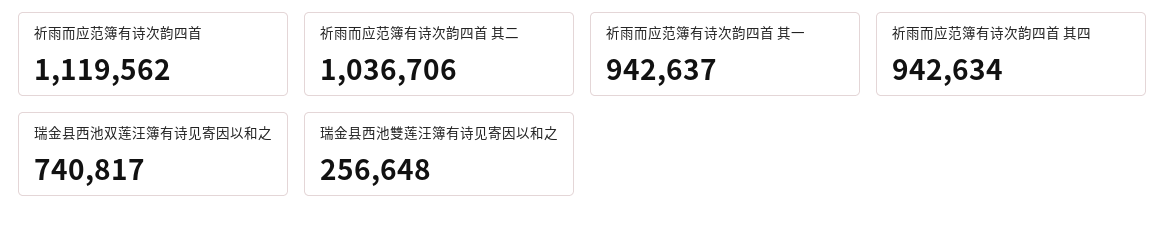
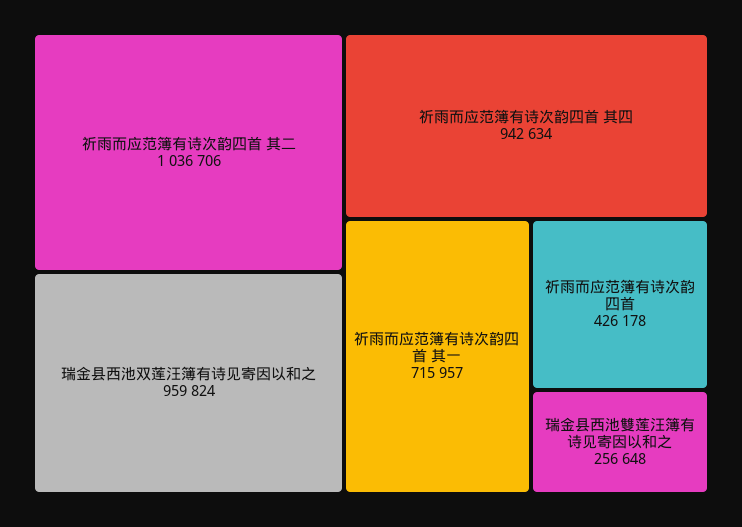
  {
-   "祈雨而应范簿有诗次韵四首": 1119562,
+   "祈雨而应范簿有诗次韵四首": 426178,
    "祈雨而应范簿有诗次韵四首 其二": 1036706,
-   "祈雨而应范簿有诗次韵四首 其一": 942637,
+   "祈雨而应范簿有诗次韵四首 其一": 715957,
    "祈雨而应范簿有诗次韵四首 其四": 942634,
-   "瑞金县西池双莲汪簿有诗见寄因以和之": 740817,
+   "瑞金县西池双莲汪簿有诗见寄因以和之": 959824,
    "瑞金县西池雙莲汪簿有诗见寄因以和之": 256648
  }

